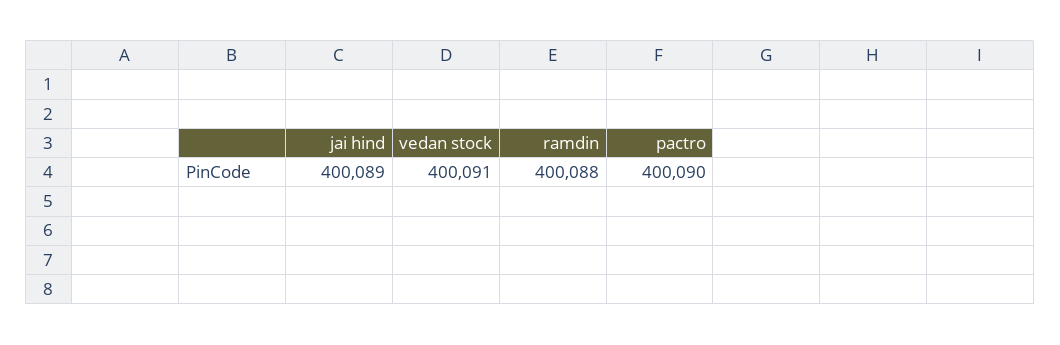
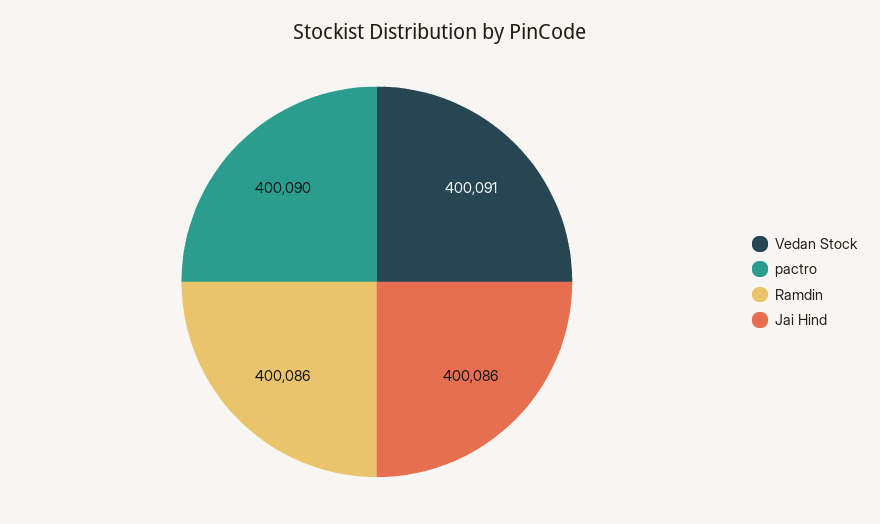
  {
-   "jai hind": 400089,
+   "jai hind": 400086,
    "vedan stock": 400091,
-   "ramdin": 400088,
+   "ramdin": 400086,
    "pactro": 400090
  }

